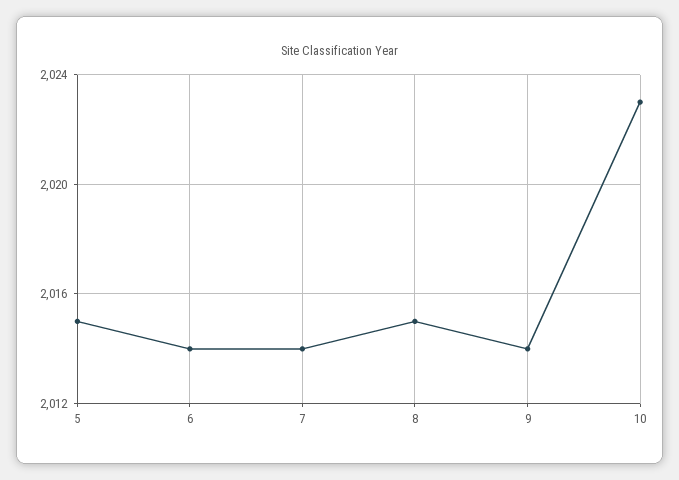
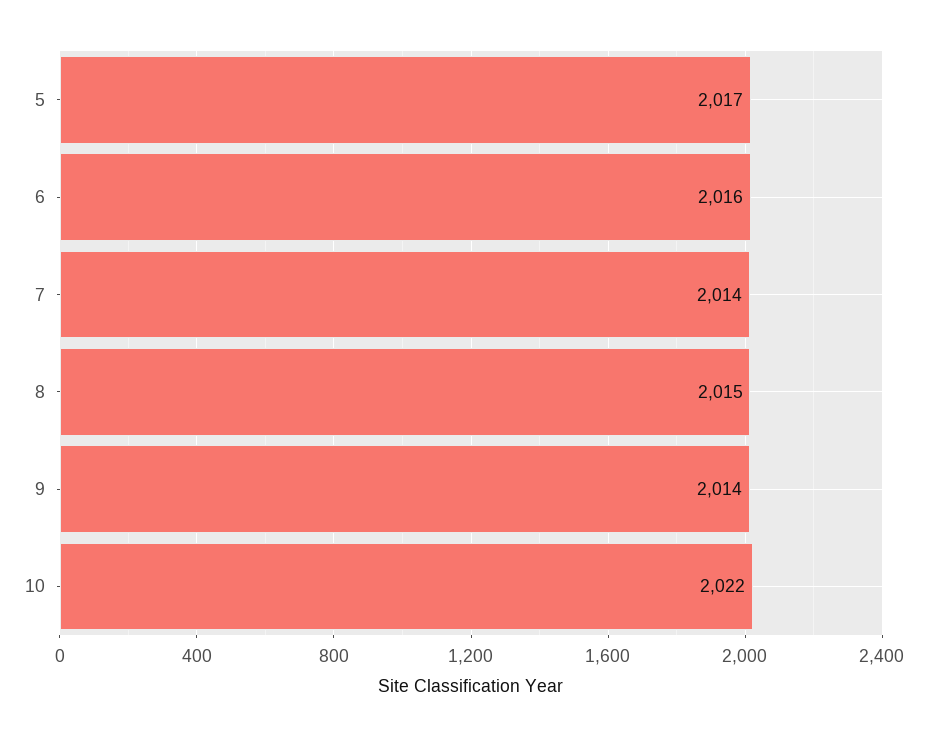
  {
-   "5": 2015,
+   "5": 2017,
-   "6": 2014,
+   "6": 2016,
    "7": 2014,
    "8": 2015,
    "9": 2014,
-   "10": 2023
+   "10": 2022
  }

